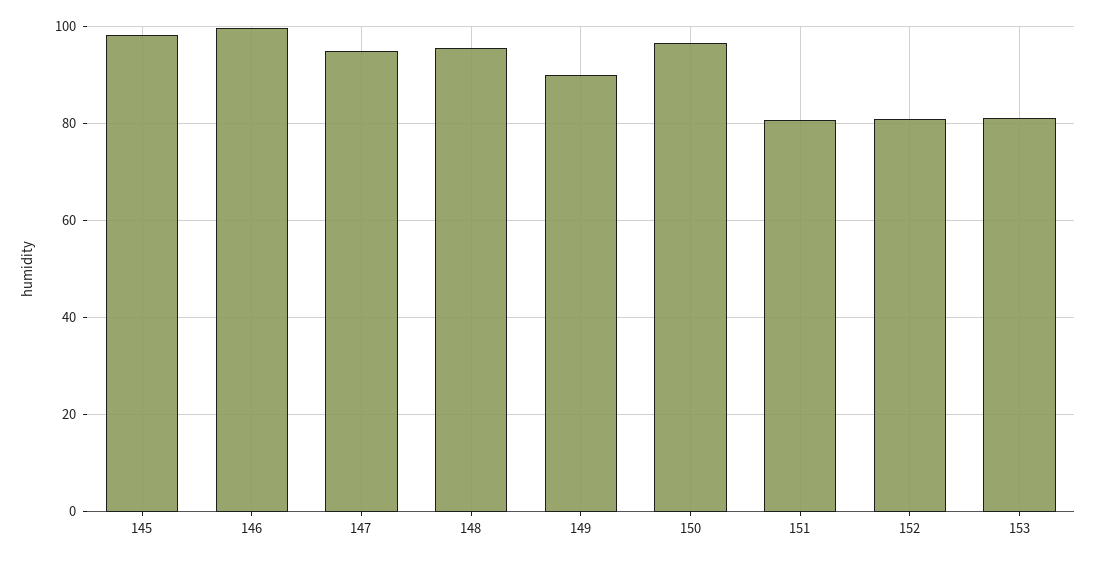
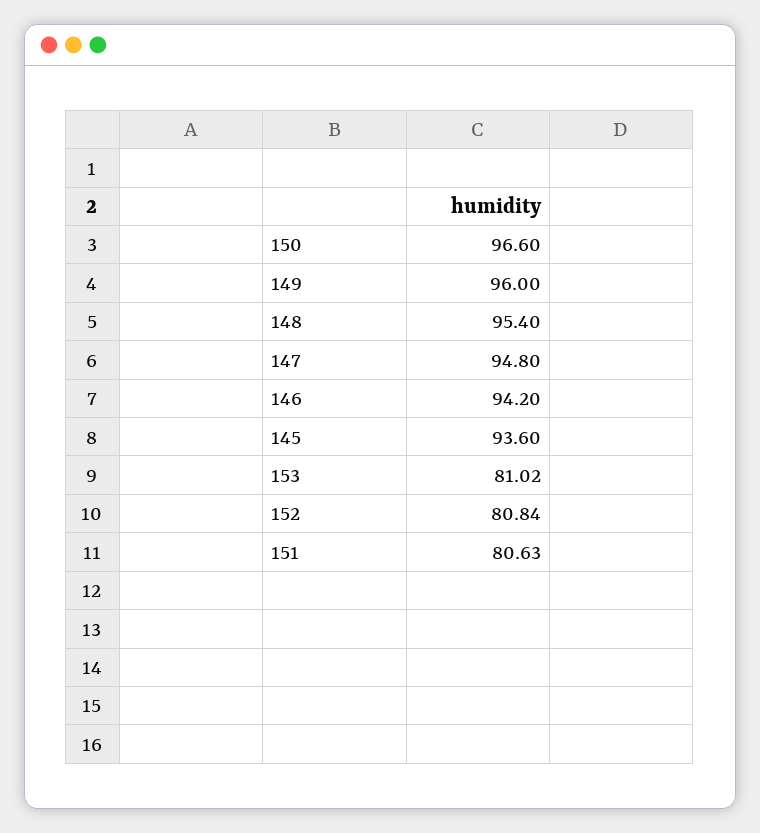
  {
-   "145": 98,
+   "145": 93.6,
-   "146": 100,
+   "146": 94.2,
    "147": 94.8,
    "148": 95.4,
-   "149": 90,
+   "149": 96,
    "150": 96.6,
    "151": 80.63,
    "152": 80.84,
    "153": 81.02
  }

